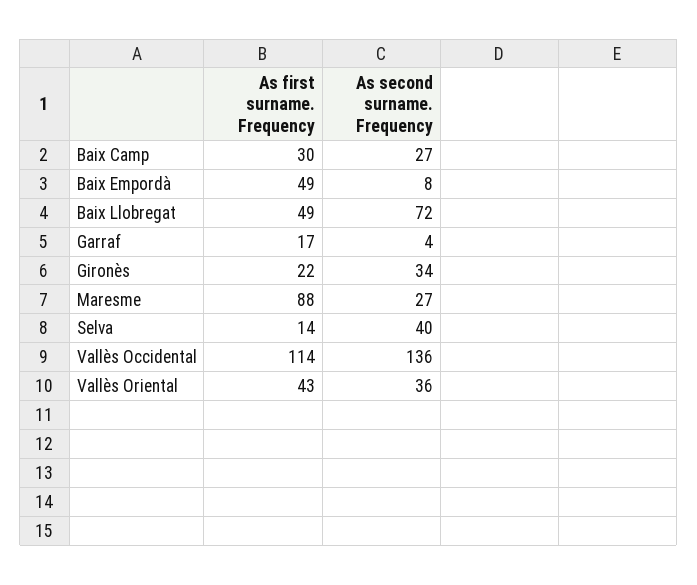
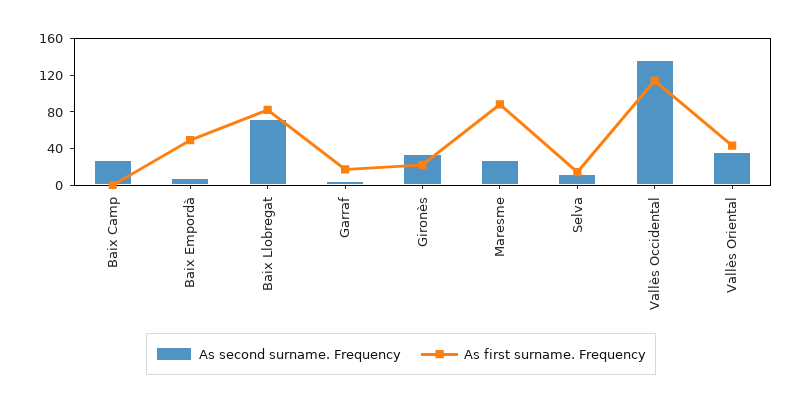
  {
    "As first surname. Frequency": {
-     "Baix Camp": 30,
+     "Baix Camp": 0,
      "Baix Empordà": 49,
-     "Baix Llobregat": 49,
+     "Baix Llobregat": 80,
      "Garraf": 17,
      "Gironès": 22,
      "Maresme": 88,
      "Selva": 14,
      "Vallès Occidental": 114,
      "Vallès Oriental": 43
    },
    "As second surname. Frequency": {
      "Baix Camp": 27,
      "Baix Empordà": 8,
      "Baix Llobregat": 72,
      "Garraf": 4,
      "Gironès": 34,
      "Maresme": 27,
-     "Selva": 40,
+     "Selva": 10,
      "Vallès Occidental": 136,
      "Vallès Oriental": 36
    }
  }

